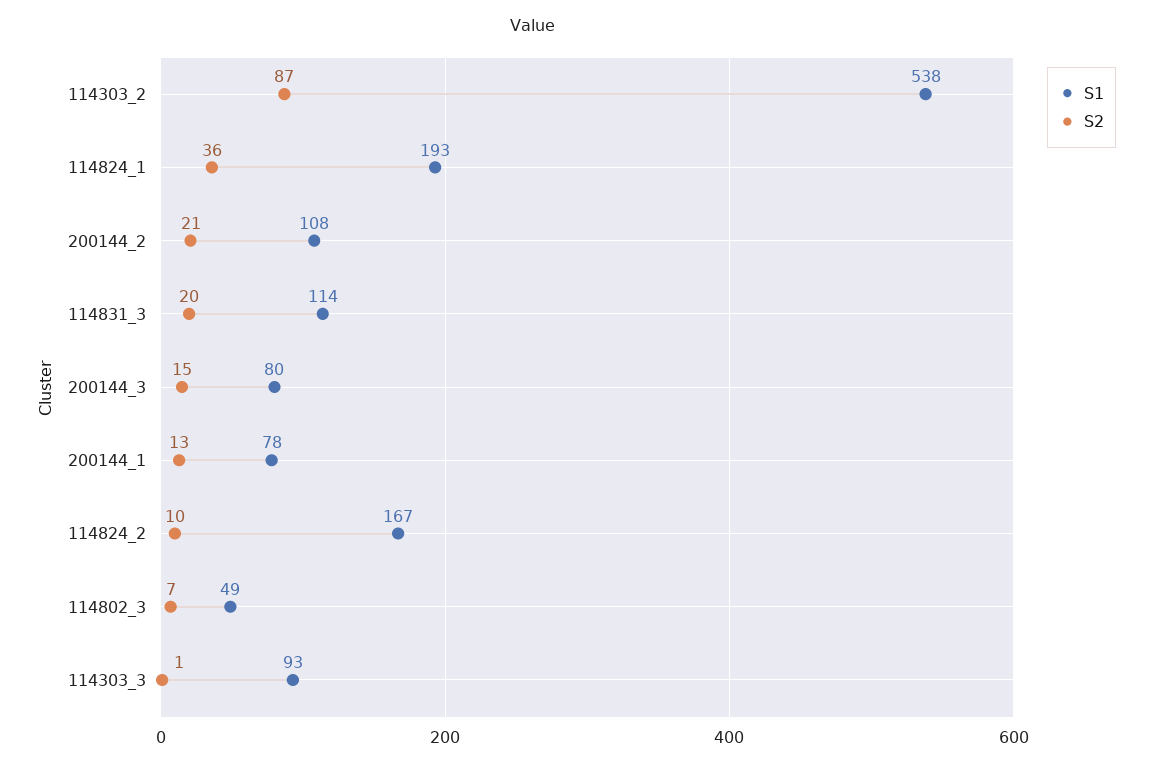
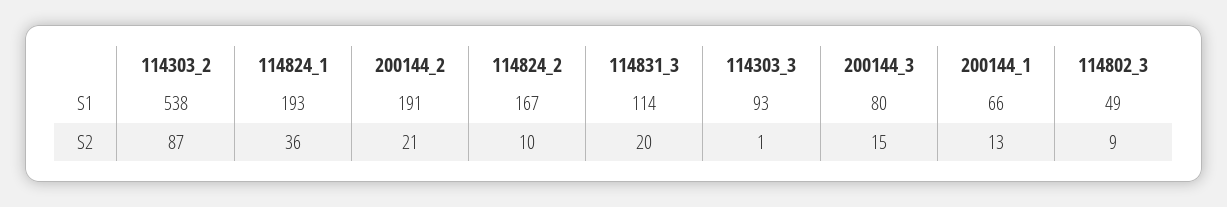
  {
    "S1": {
      "114303_2": 538,
      "114824_1": 193,
-     "200144_2": 108,
+     "200144_2": 191,
      "114831_3": 114,
      "200144_3": 80,
-     "200144_1": 78,
+     "200144_1": 66,
      "114824_2": 167,
      "114802_3": 49,
      "114303_3": 93
    },
    "S2": {
      "114303_2": 87,
      "114824_1": 36,
      "200144_2": 21,
      "114831_3": 20,
      "200144_3": 15,
      "200144_1": 13,
      "114824_2": 10,
-     "114802_3": 7,
+     "114802_3": 9,
      "114303_3": 1
    }
  }

